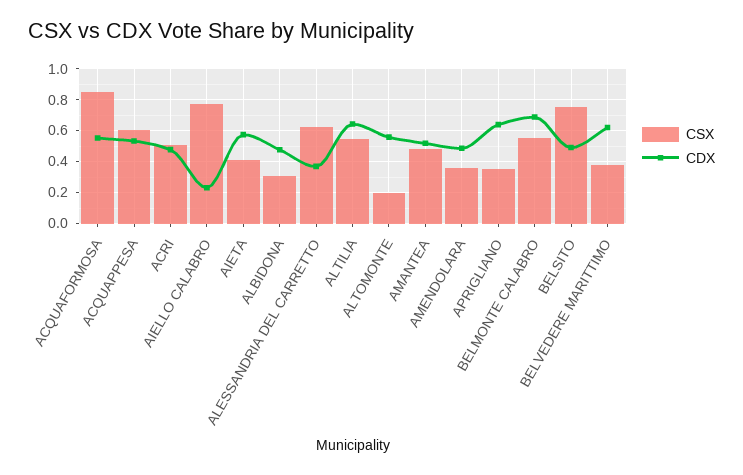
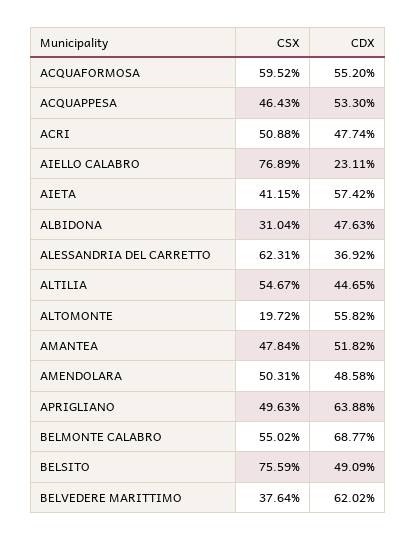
  {
    "CSX": {
-     "ACQUAFORMOSA": 0.85,
+     "ACQUAFORMOSA": 0.5952,
-     "ACQUAPPESA": 0.6,
+     "ACQUAPPESA": 0.4643,
      "ACRI": 0.5088,
      "AIELLO CALABRO": 0.7689,
      "AIETA": 0.4115,
      "ALBIDONA": 0.3104,
      "ALESSANDRIA DEL CARRETTO": 0.6231,
      "ALTILIA": 0.5467,
      "ALTOMONTE": 0.1972,
      "AMANTEA": 0.4784,
-     "AMENDOLARA": 0.35,
+     "AMENDOLARA": 0.5031,
-     "APRIGLIANO": 0.35,
+     "APRIGLIANO": 0.4963,
      "BELMONTE CALABRO": 0.5502,
      "BELSITO": 0.7559,
      "BELVEDERE MARITTIMO": 0.3764
    },
    "CDX": {
      "ACQUAFORMOSA": 0.552,
      "ACQUAPPESA": 0.533,
      "ACRI": 0.4774,
      "AIELLO CALABRO": 0.2311,
      "AIETA": 0.5742,
      "ALBIDONA": 0.4763,
      "ALESSANDRIA DEL CARRETTO": 0.3692,
-     "ALTILIA": 0.65,
+     "ALTILIA": 0.4465,
      "ALTOMONTE": 0.5582,
      "AMANTEA": 0.5182,
      "AMENDOLARA": 0.4858,
      "APRIGLIANO": 0.6388,
      "BELMONTE CALABRO": 0.6877,
      "BELSITO": 0.4909,
      "BELVEDERE MARITTIMO": 0.6202
    }
  }

